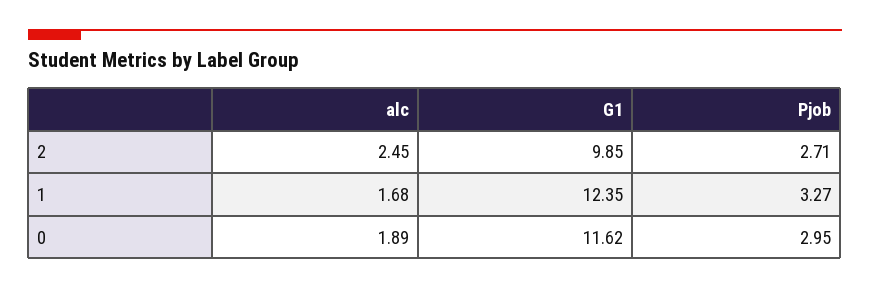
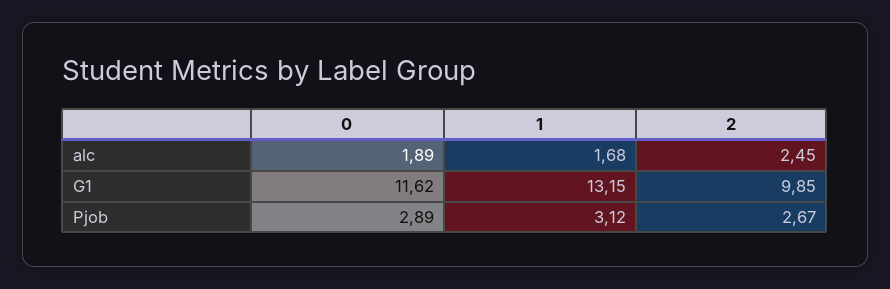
  {
    "alc": {
      "2": 2.45,
      "1": 1.68,
      "0": 1.89
    },
    "G1": {
      "2": 9.85,
-     "1": 12.35,
+     "1": 13.15,
      "0": 11.62
    },
    "Pjob": {
-     "2": 2.71,
+     "2": 2.67,
-     "1": 3.27,
+     "1": 3.12,
-     "0": 2.95
+     "0": 2.89
    }
  }

